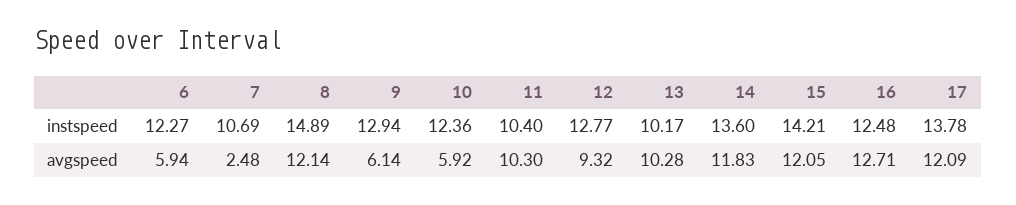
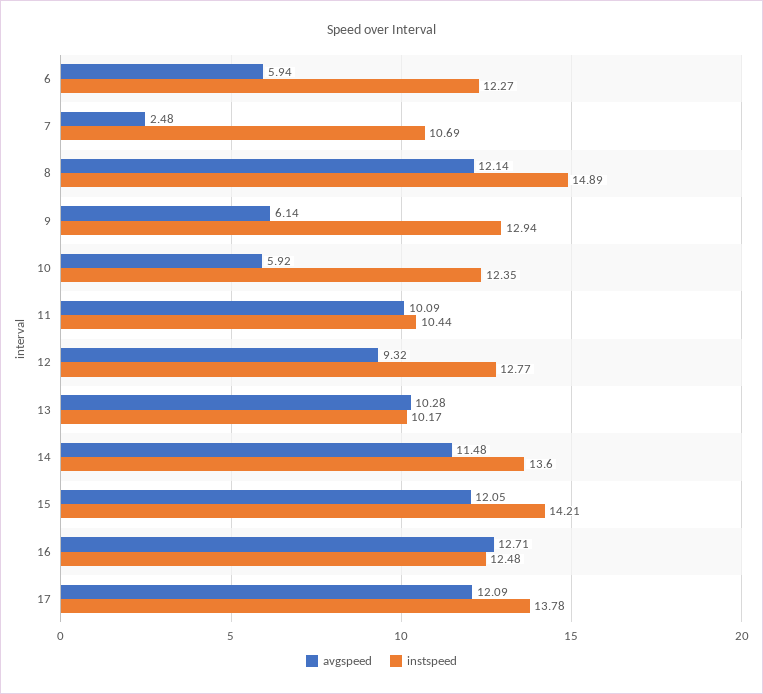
  {
    "instspeed": {
      "6": 12.27,
      "7": 10.69,
      "8": 14.89,
      "9": 12.94,
-     "10": 12.36,
+     "10": 12.35,
-     "11": 10.4,
+     "11": 10.44,
      "12": 12.77,
      "13": 10.17,
      "14": 13.6,
      "15": 14.21,
      "16": 12.48,
      "17": 13.78
    },
    "avgspeed": {
      "6": 5.94,
      "7": 2.48,
      "8": 12.14,
      "9": 6.14,
      "10": 5.92,
-     "11": 10.3,
+     "11": 10.09,
      "12": 9.32,
      "13": 10.28,
-     "14": 11.83,
+     "14": 11.48,
      "15": 12.05,
      "16": 12.71,
      "17": 12.09
    }
  }

